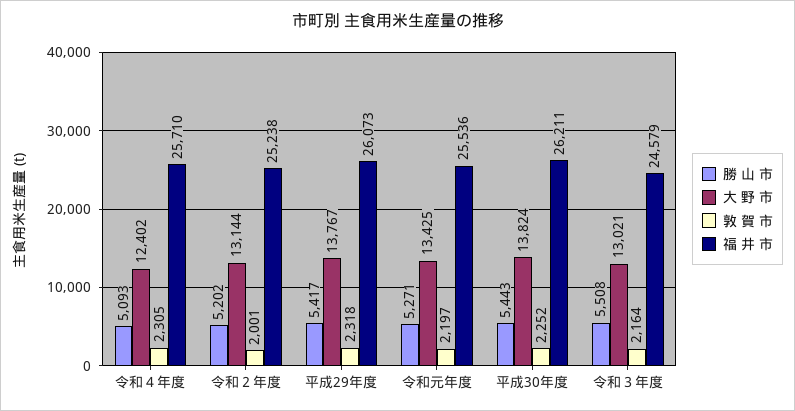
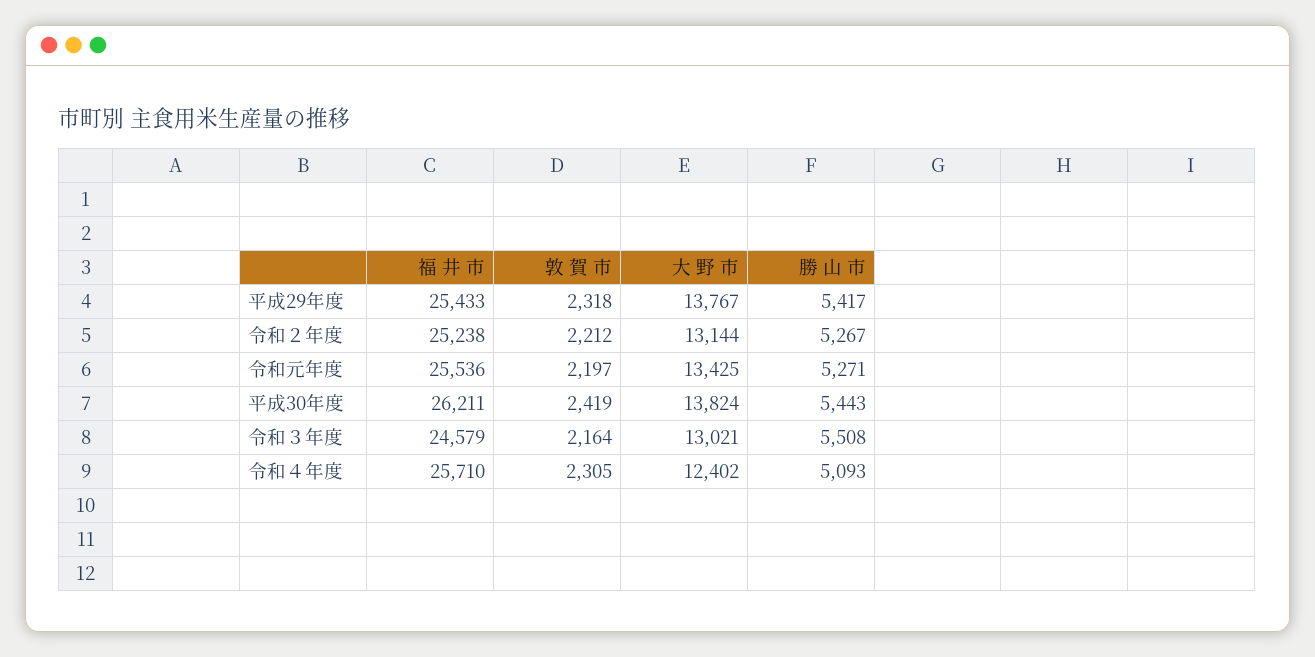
  {
    "勝 山 市": {
      "令和４年度": 5093,
-     "令和２年度": 5202,
+     "令和２年度": 5267,
      "平成29年度": 5417,
      "令和元年度": 5271,
      "平成30年度": 5443,
      "令和３年度": 5508
    },
    "大 野 市": {
      "令和４年度": 12402,
      "令和２年度": 13144,
      "平成29年度": 13767,
      "令和元年度": 13425,
      "平成30年度": 13824,
      "令和３年度": 13021
    },
    "敦 賀 市": {
      "令和４年度": 2305,
-     "令和２年度": 2001,
+     "令和２年度": 2212,
      "平成29年度": 2318,
      "令和元年度": 2197,
-     "平成30年度": 2252,
+     "平成30年度": 2419,
      "令和３年度": 2164
    },
    "福 井 市": {
      "令和４年度": 25710,
      "令和２年度": 25238,
-     "平成29年度": 26073,
+     "平成29年度": 25433,
      "令和元年度": 25536,
      "平成30年度": 26211,
      "令和３年度": 24579
    }
  }

